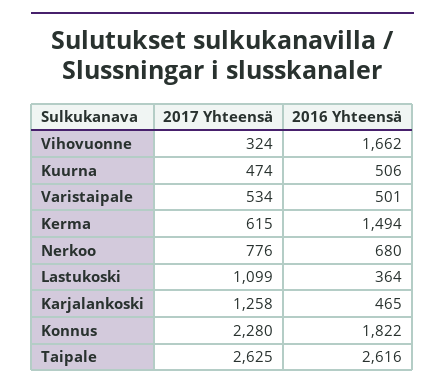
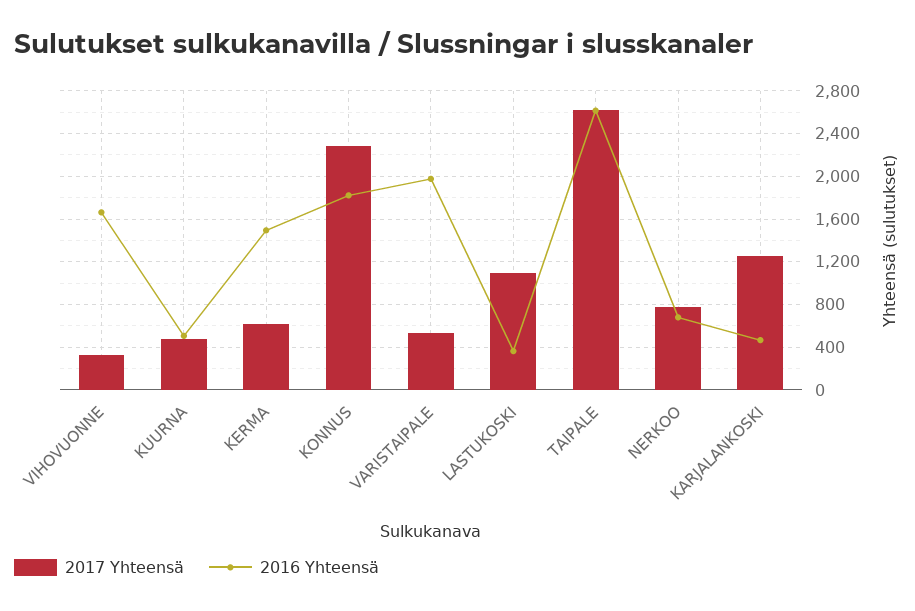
  {
    "2017 Yhteensä": {
      "Vihovuonne": 324,
      "Kuurna": 474,
      "Varistaipale": 534,
      "Kerma": 615,
      "Nerkoo": 776,
      "Lastukoski": 1099,
      "Karjalankoski": 1258,
      "Konnus": 2280,
      "Taipale": 2625
    },
    "2016 Yhteensä": {
      "Vihovuonne": 1662,
      "Kuurna": 506,
-     "Varistaipale": 501,
+     "Varistaipale": 2000,
      "Kerma": 1494,
      "Nerkoo": 680,
      "Lastukoski": 364,
      "Karjalankoski": 465,
      "Konnus": 1822,
      "Taipale": 2616
    }
  }

